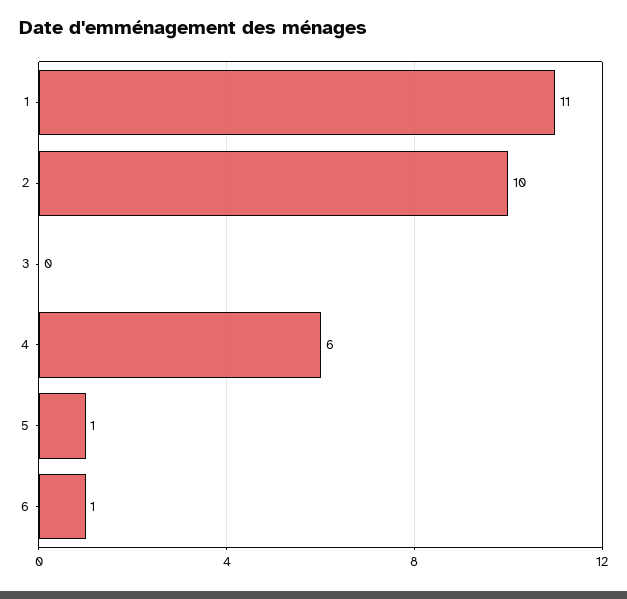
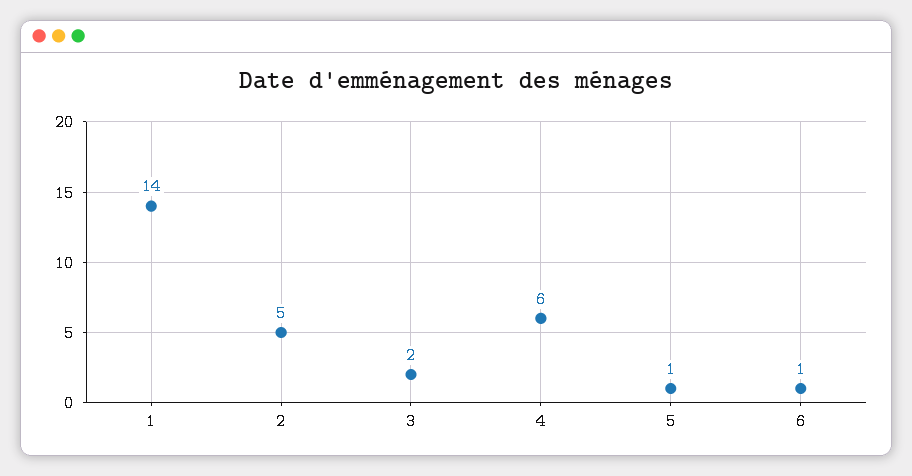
  {
-   "1": 11,
+   "1": 14,
-   "2": 10,
+   "2": 5,
-   "3": 0,
+   "3": 2,
    "4": 6,
    "5": 1,
    "6": 1
  }

